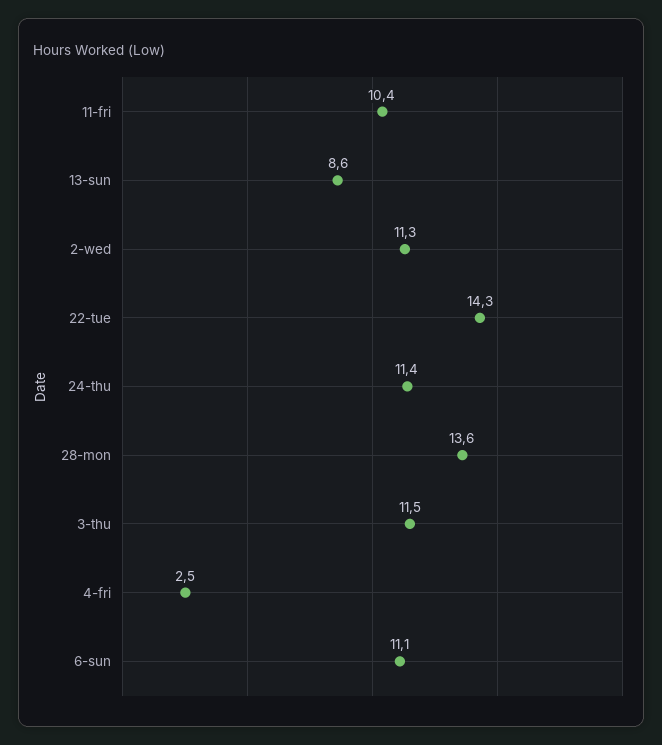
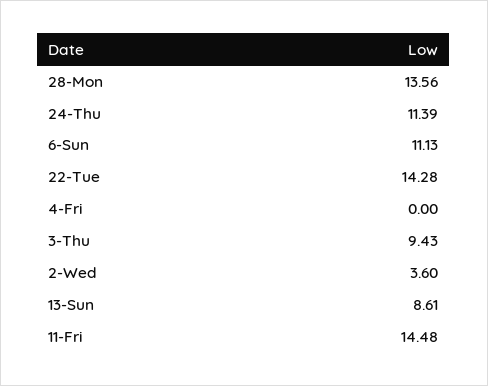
  {
-   "11-fri": 10.4,
+   "11-fri": 14.48,
    "13-sun": 8.61,
-   "2-wed": 11.3,
+   "2-wed": 3.6,
    "22-tue": 14.28,
    "24-thu": 11.39,
    "28-mon": 13.56,
-   "3-thu": 11.5,
+   "3-thu": 9.43,
-   "4-fri": 2.5,
+   "4-fri": 0,
    "6-sun": 11.13
  }

